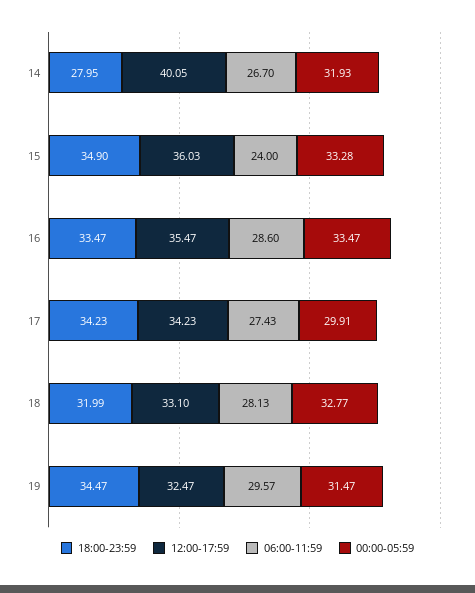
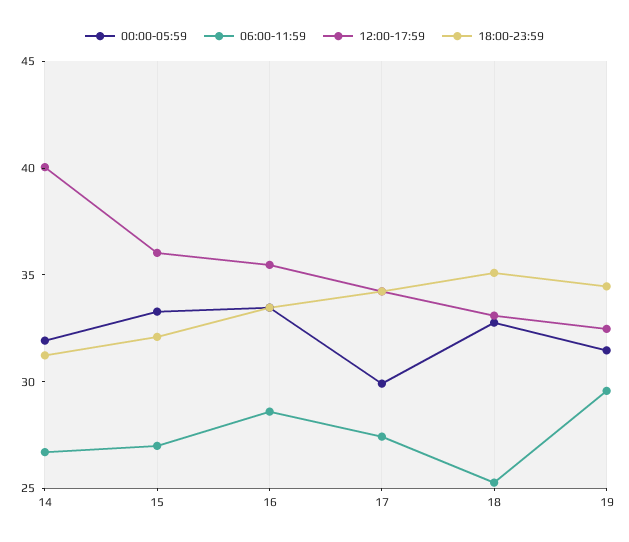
  {
    "18:00-23:59": {
-     "14": 27.95,
+     "14": 31,
-     "15": 34.9,
+     "15": 32,
      "16": 33.47,
      "17": 34.23,
-     "18": 31.99,
+     "18": 35,
      "19": 34.47
    },
    "12:00-17:59": {
      "14": 40.05,
      "15": 36.03,
      "16": 35.47,
      "17": 34.23,
      "18": 33.1,
      "19": 32.47
    },
    "06:00-11:59": {
      "14": 26.7,
-     "15": 24,
+     "15": 27,
      "16": 28.6,
      "17": 27.43,
-     "18": 28.13,
+     "18": 25,
      "19": 29.57
    },
    "00:00-05:59": {
      "14": 31.93,
      "15": 33.28,
      "16": 33.47,
      "17": 29.91,
      "18": 32.77,
      "19": 31.47
    }
  }

